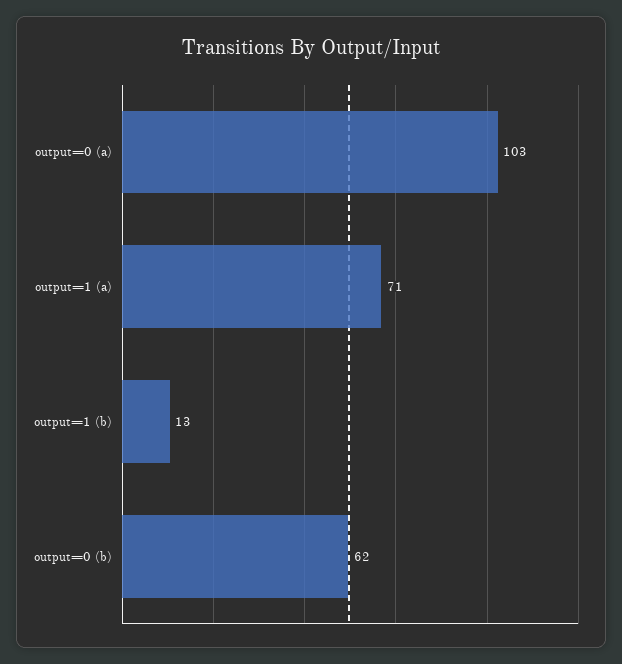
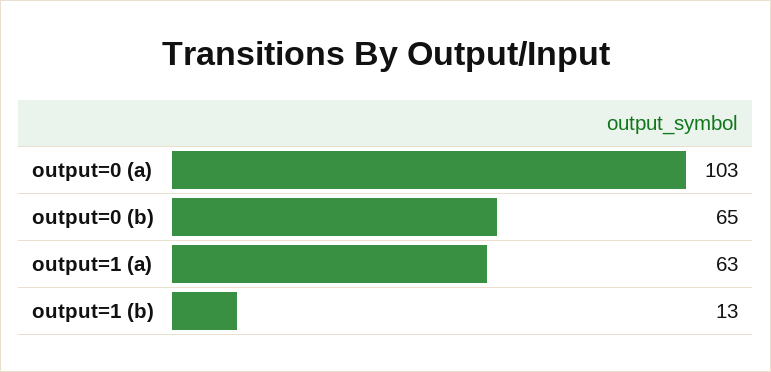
  {
    "output=0 (a)": 103,
-   "output=1 (a)": 71,
+   "output=1 (a)": 63,
    "output=1 (b)": 13,
-   "output=0 (b)": 62
+   "output=0 (b)": 65
  }

